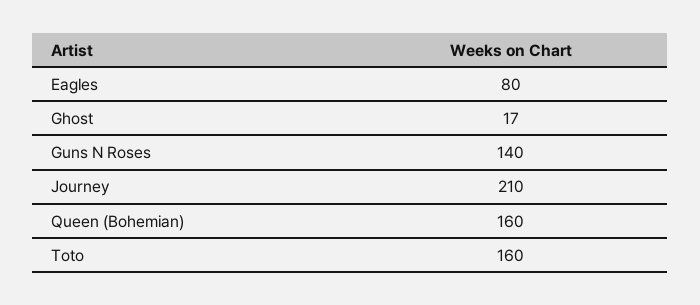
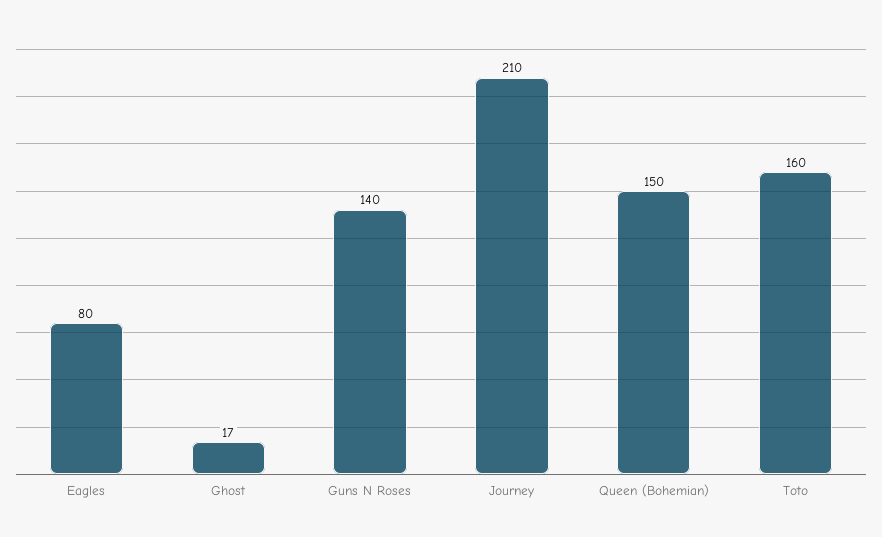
  {
    "Eagles": 80,
    "Ghost": 17,
    "Guns N Roses": 140,
    "Journey": 210,
-   "Queen (Bohemian)": 160,
+   "Queen (Bohemian)": 150,
    "Toto": 160
  }

